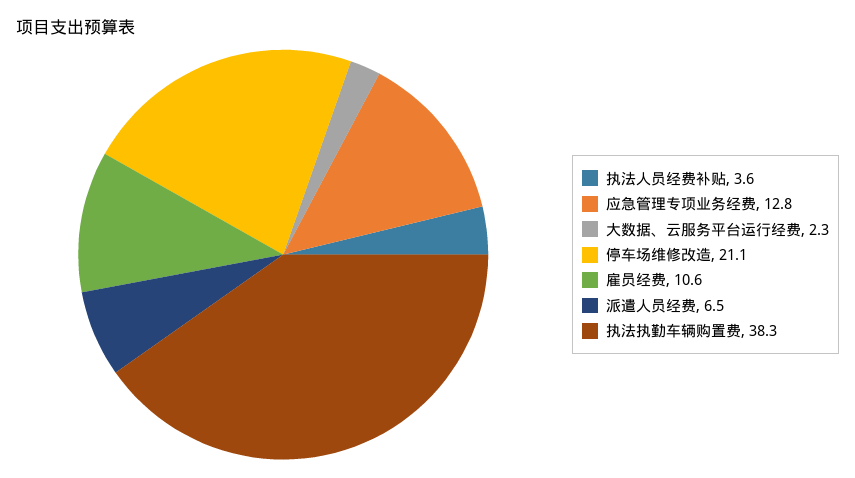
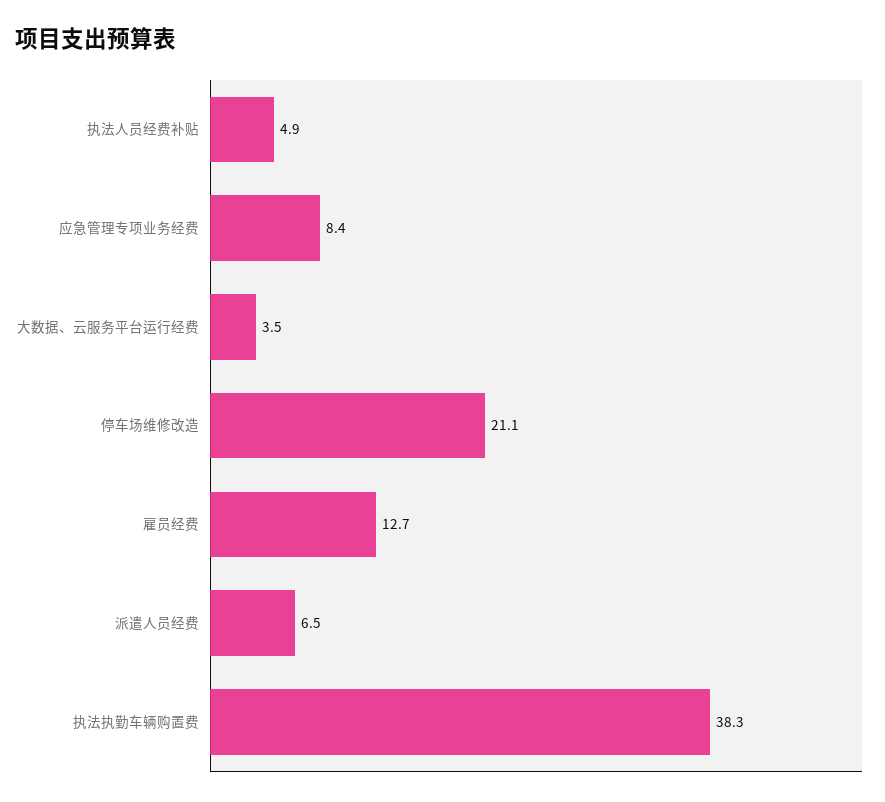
  {
-   "执法人员经费补贴": 3.6,
+   "执法人员经费补贴": 4.9,
-   "应急管理专项业务经费": 12.8,
+   "应急管理专项业务经费": 8.4,
-   "大数据、云服务平台运行经费": 2.3,
+   "大数据、云服务平台运行经费": 3.5,
    "停车场维修改造": 21.1,
-   "雇员经费": 10.6,
+   "雇员经费": 12.7,
    "派遣人员经费": 6.5,
    "执法执勤车辆购置费": 38.3
  }

